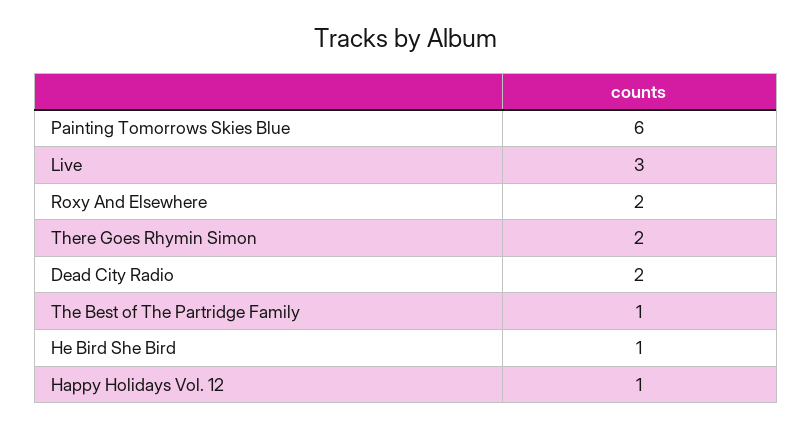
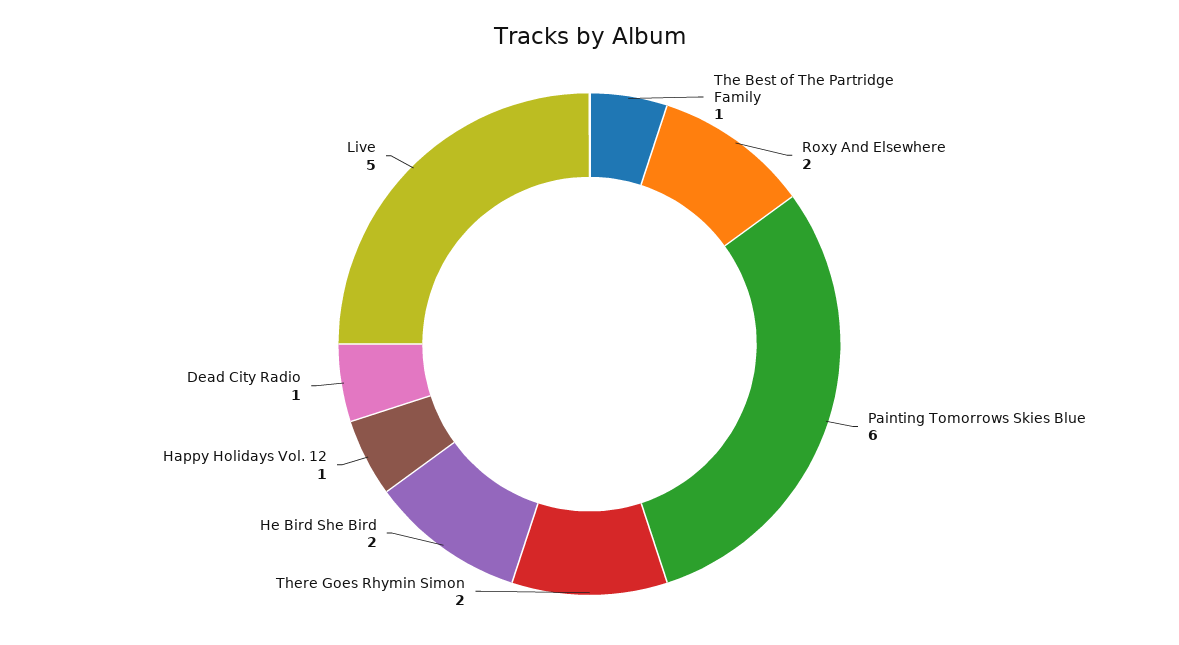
  {
    "Painting Tomorrows Skies Blue": 6,
-   "Live": 3,
+   "Live": 5,
    "Roxy And Elsewhere": 2,
    "There Goes Rhymin Simon": 2,
-   "Dead City Radio": 2,
+   "Dead City Radio": 1,
    "The Best of The Partridge Family": 1,
-   "He Bird She Bird": 1,
+   "He Bird She Bird": 2,
    "Happy Holidays Vol. 12": 1
  }

